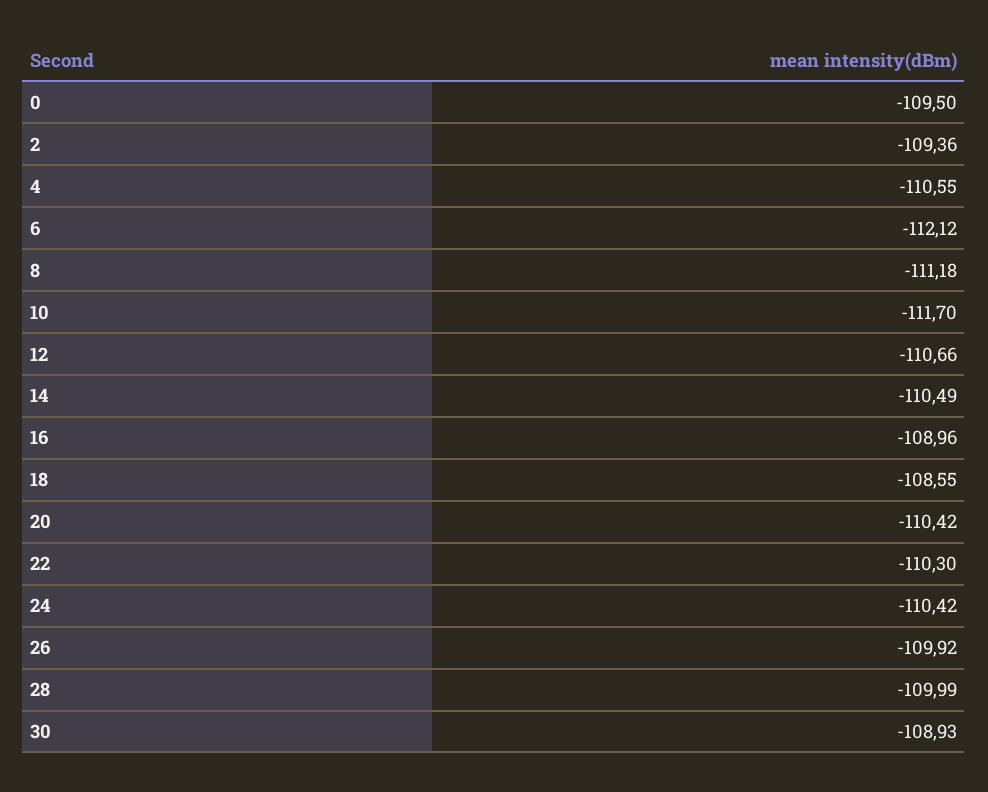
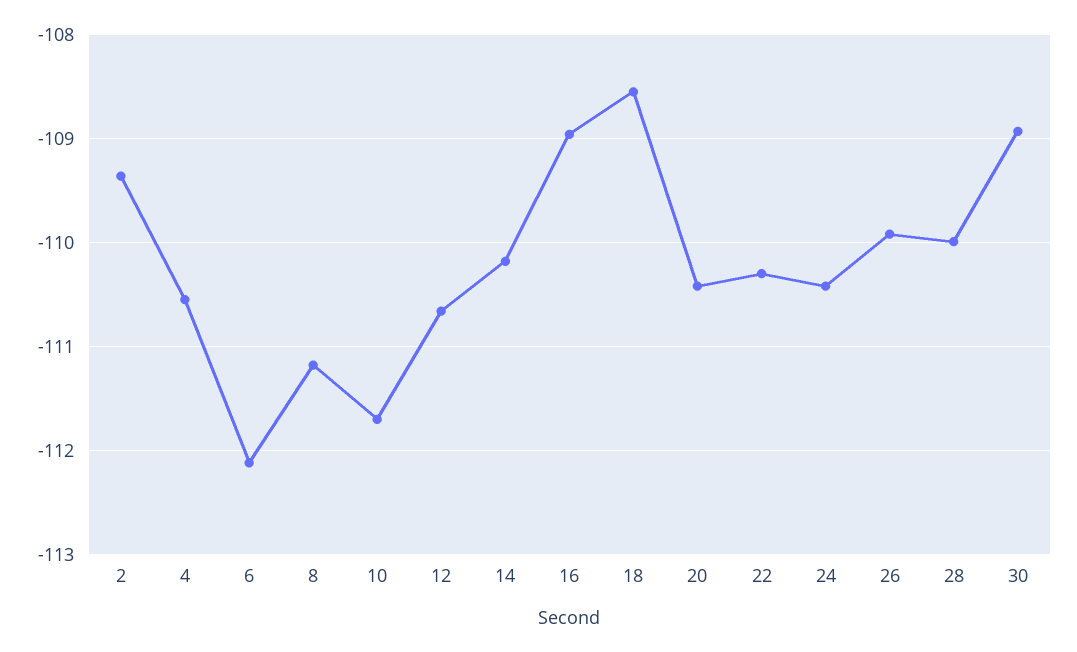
  {
-   "0": -109.5,
    "2": -109.36,
    "4": -110.55,
    "6": -112.12,
    "8": -111.18,
    "10": -111.7,
    "12": -110.66,
-   "14": -110.49,
+   "14": -110.2,
    "16": -108.96,
    "18": -108.55,
    "20": -110.42,
    "22": -110.3,
    "24": -110.42,
    "26": -109.92,
    "28": -109.99,
    "30": -108.93
  }

